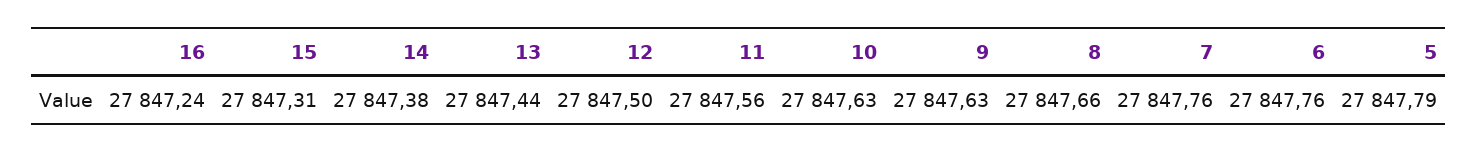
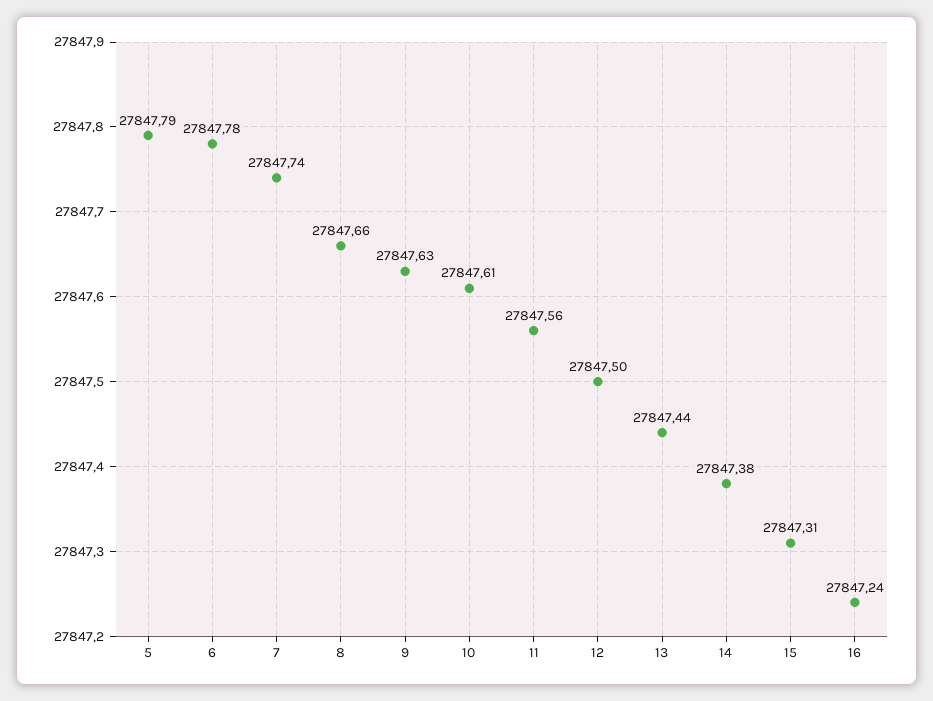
  {
    "16": 27847.24,
    "15": 27847.31,
    "14": 27847.38,
    "13": 27847.44,
    "12": 27847.5,
    "11": 27847.56,
-   "10": 27847.63,
+   "10": 27847.61,
    "9": 27847.63,
    "8": 27847.66,
-   "7": 27847.76,
+   "7": 27847.74,
-   "6": 27847.76,
+   "6": 27847.78,
    "5": 27847.79
  }

